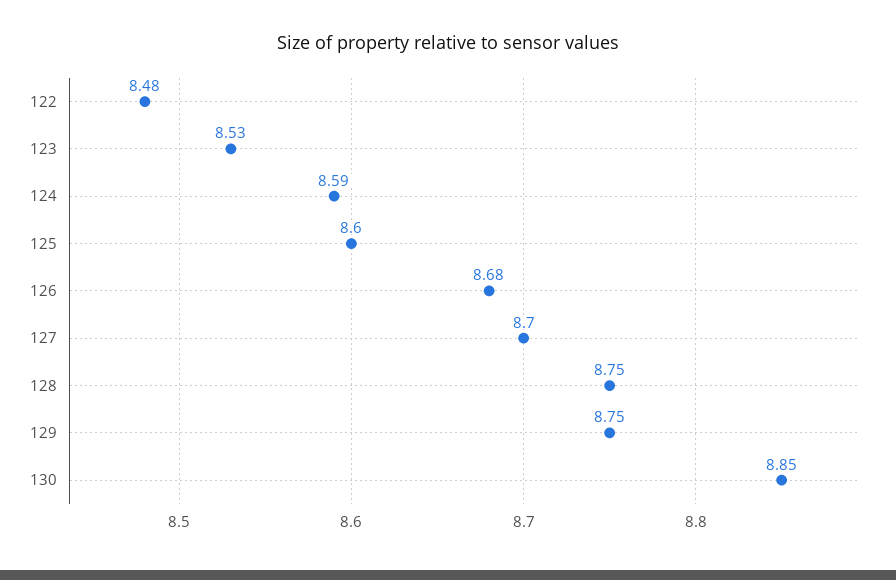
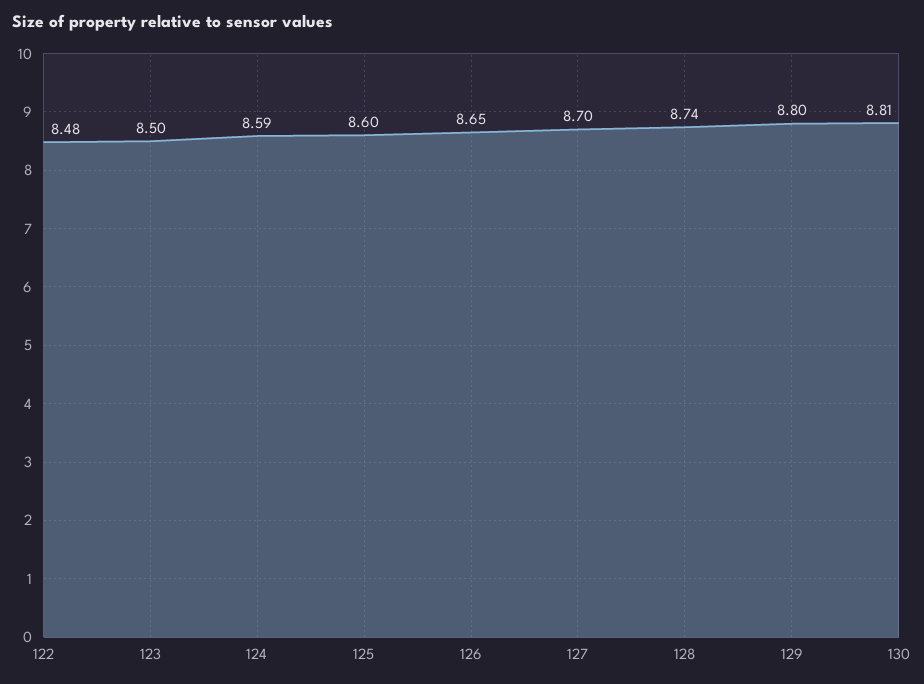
  {
    "122": 8.48,
-   "123": 8.53,
+   "123": 8.5,
    "124": 8.59,
    "125": 8.6,
-   "126": 8.68,
+   "126": 8.65,
    "127": 8.7,
-   "128": 8.75,
+   "128": 8.74,
-   "129": 8.75,
+   "129": 8.8,
-   "130": 8.85
+   "130": 8.81
  }

